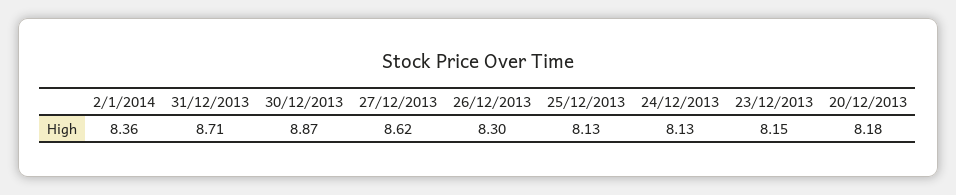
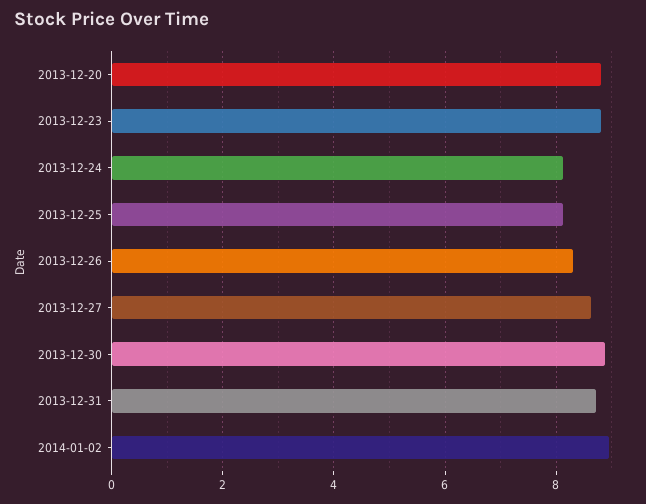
  {
-   "2/1/2014": 8.36,
+   "2/1/2014": 9,
    "31/12/2013": 8.71,
    "30/12/2013": 8.87,
    "27/12/2013": 8.62,
    "26/12/2013": 8.3,
    "25/12/2013": 8.13,
    "24/12/2013": 8.13,
-   "23/12/2013": 8.15,
+   "23/12/2013": 8.8,
-   "20/12/2013": 8.18
+   "20/12/2013": 8.8
  }

